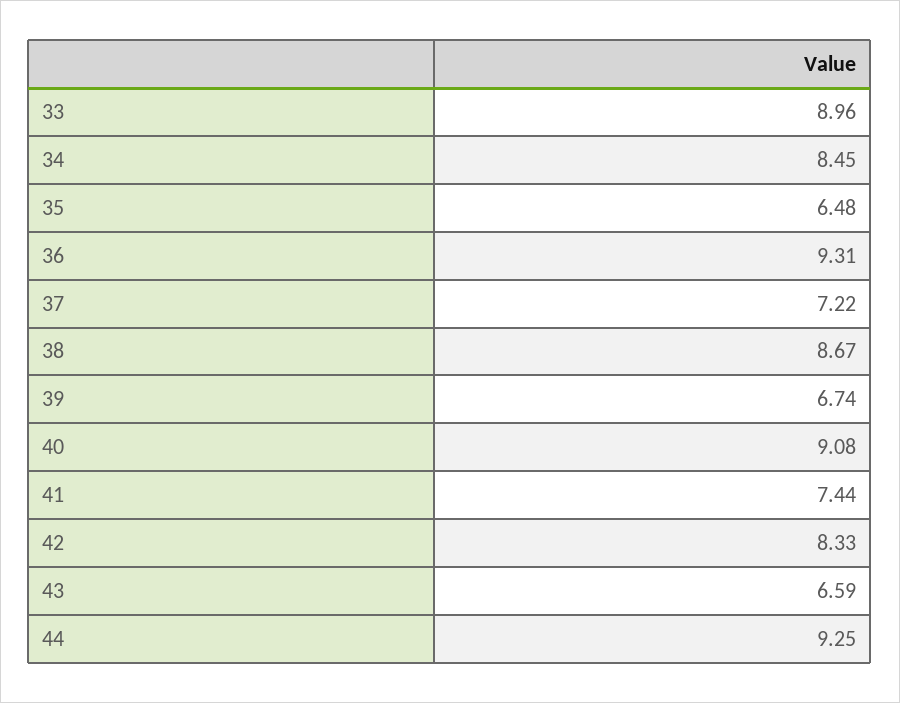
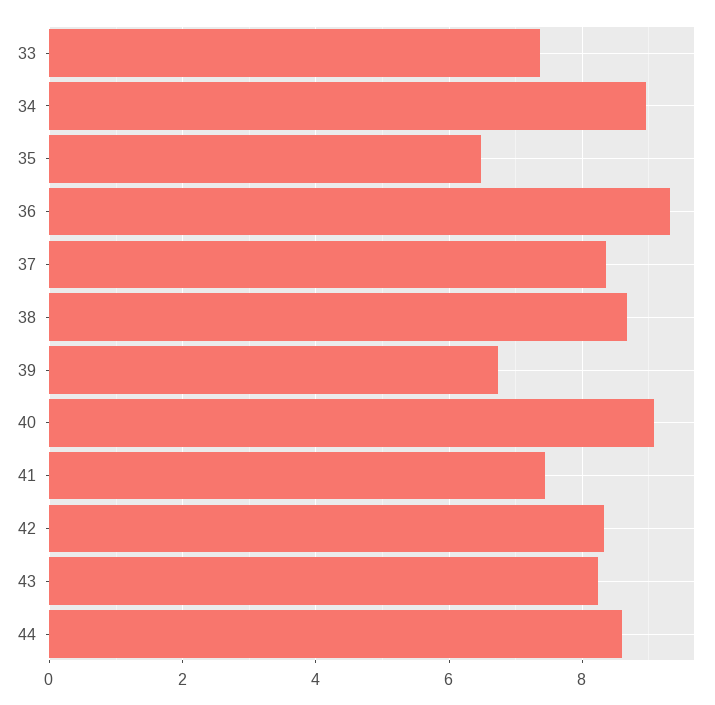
  {
-   "33": 8.96,
+   "33": 7.4,
-   "34": 8.45,
+   "34": 9,
    "35": 6.48,
    "36": 9.31,
-   "37": 7.22,
+   "37": 8.4,
    "38": 8.67,
    "39": 6.74,
    "40": 9.08,
    "41": 7.44,
    "42": 8.33,
-   "43": 6.59,
+   "43": 8.2,
-   "44": 9.25
+   "44": 8.6
  }

